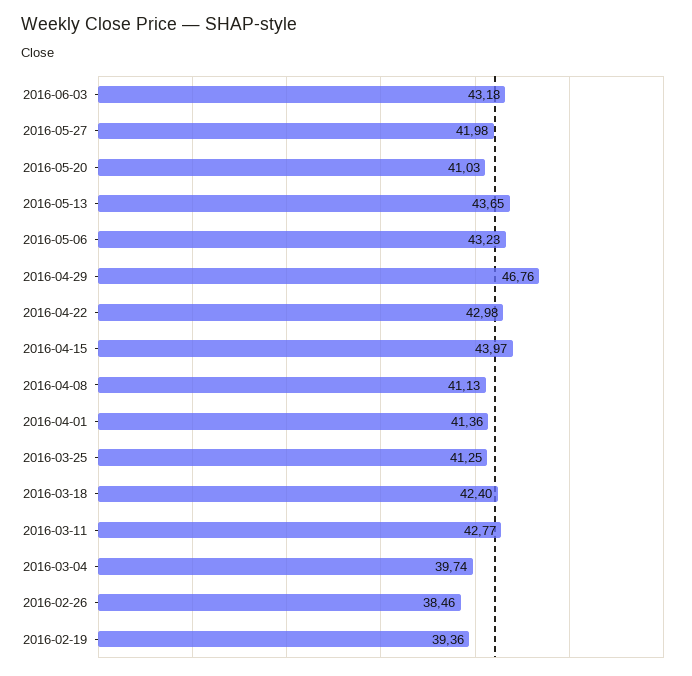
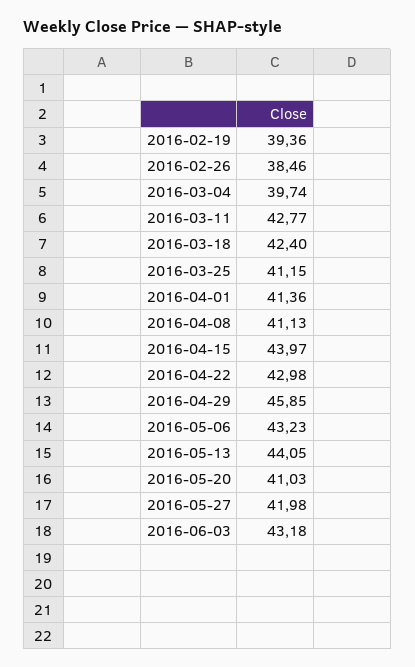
  {
    "2016-06-03": 43.18,
    "2016-05-27": 41.98,
    "2016-05-20": 41.03,
-   "2016-05-13": 43.65,
+   "2016-05-13": 44.05,
    "2016-05-06": 43.23,
-   "2016-04-29": 46.76,
+   "2016-04-29": 45.85,
    "2016-04-22": 42.98,
    "2016-04-15": 43.97,
    "2016-04-08": 41.13,
    "2016-04-01": 41.36,
-   "2016-03-25": 41.25,
+   "2016-03-25": 41.15,
    "2016-03-18": 42.4,
    "2016-03-11": 42.77,
    "2016-03-04": 39.74,
    "2016-02-26": 38.46,
    "2016-02-19": 39.36
  }

